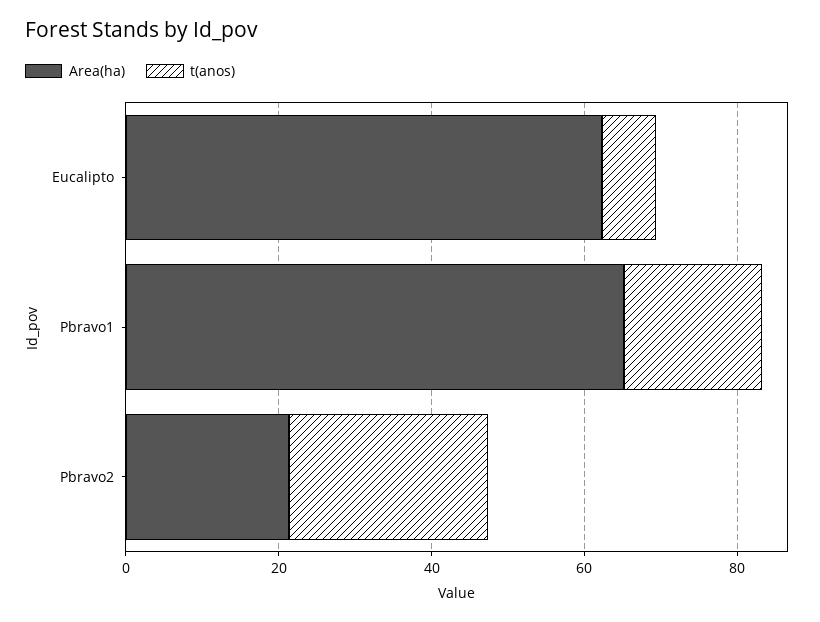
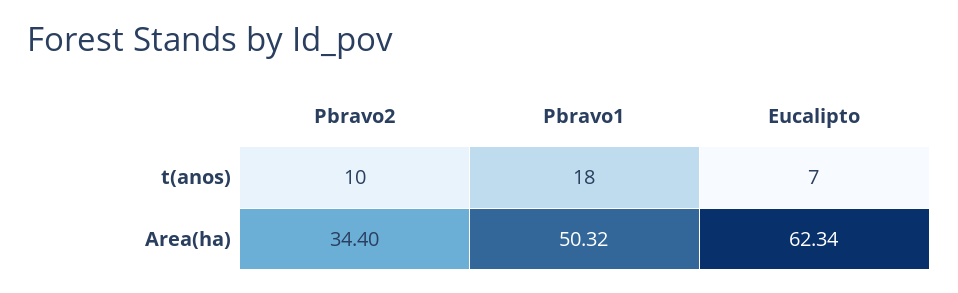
  {
    "Area(ha)": {
      "Eucalipto": 62.34,
-     "Pbravo1": 65,
+     "Pbravo1": 50.32,
-     "Pbravo2": 20
+     "Pbravo2": 34.4
    },
    "t(anos)": {
      "Eucalipto": 7,
      "Pbravo1": 18,
-     "Pbravo2": 25
+     "Pbravo2": 10
    }
  }

